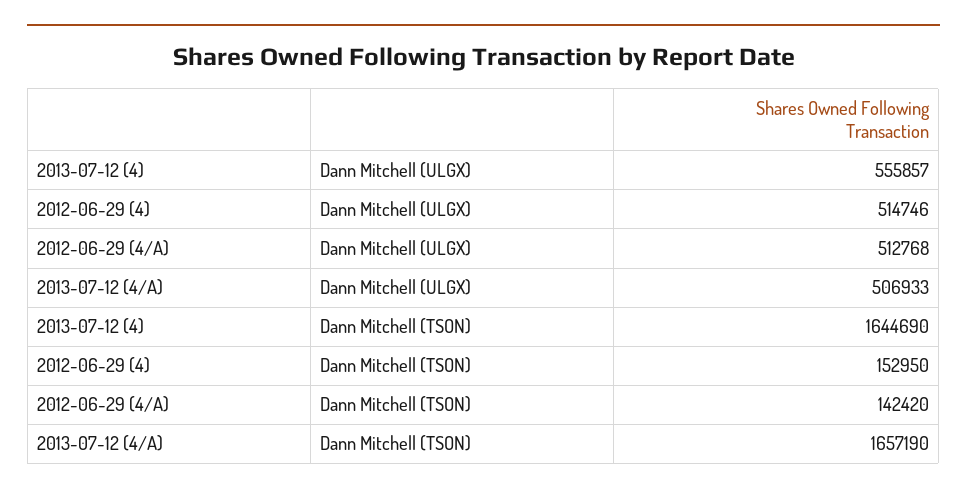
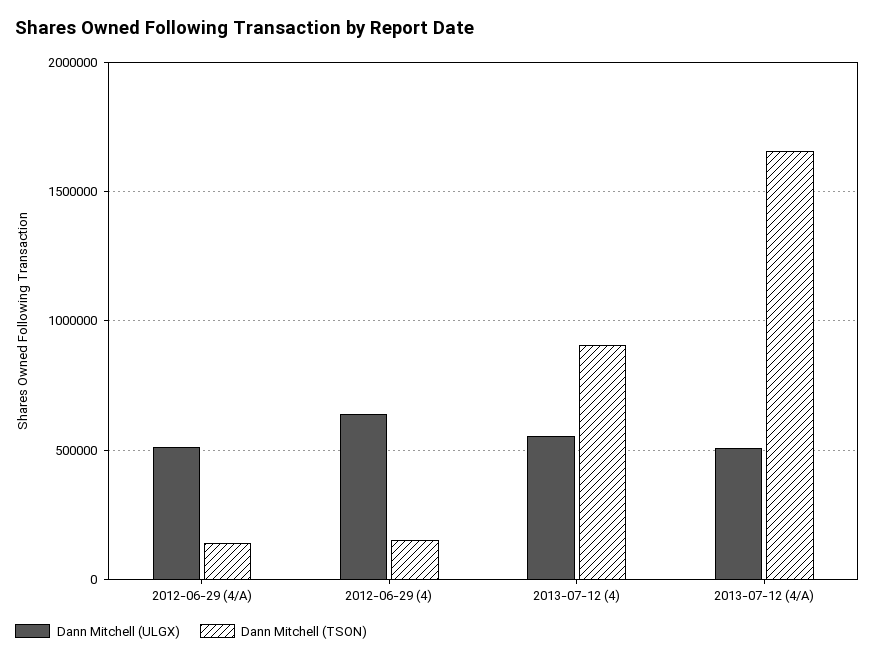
  {
    "Dann Mitchell (ULGX)": {
      "2013-07-12 (4)": 555857,
-     "2012-06-29 (4)": 514746,
+     "2012-06-29 (4)": 650000,
      "2012-06-29 (4/A)": 512768,
      "2013-07-12 (4/A)": 506933
    },
    "Dann Mitchell (TSON)": {
-     "2013-07-12 (4)": 1644690,
+     "2013-07-12 (4)": 900000,
      "2012-06-29 (4)": 152950,
      "2012-06-29 (4/A)": 142420,
      "2013-07-12 (4/A)": 1657190
    }
  }

